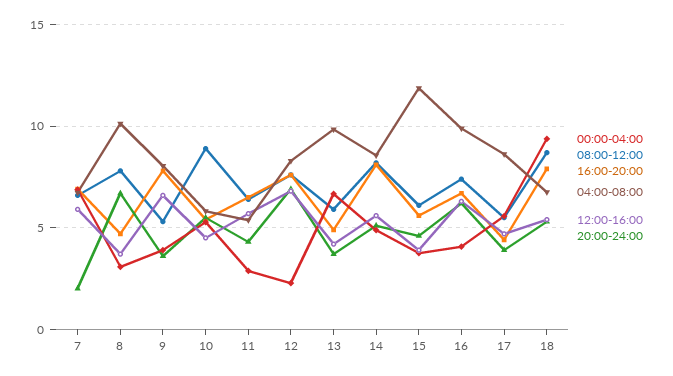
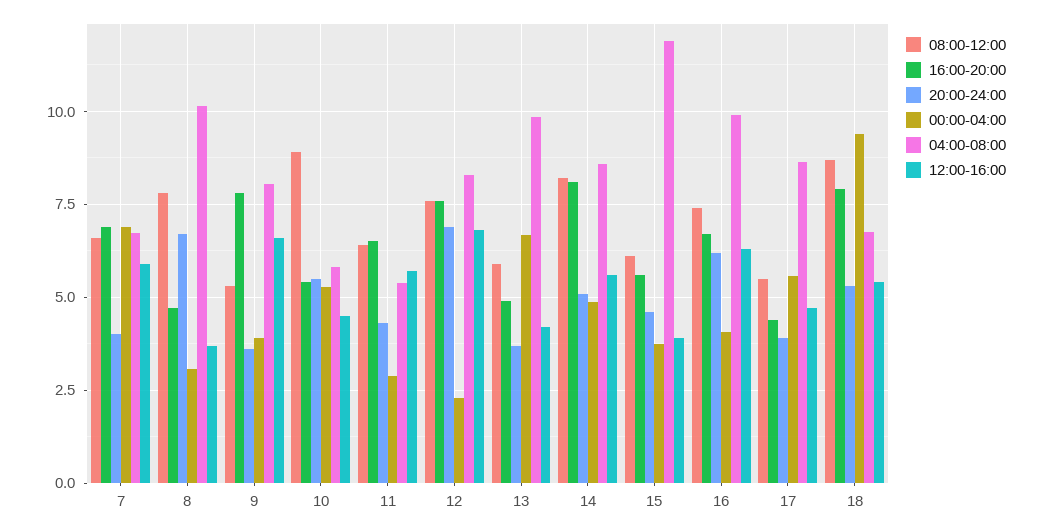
  {
    "00:00-04:00": {
      "7": 7,
      "8": 3,
      "9": 4,
      "10": 5.25,
      "11": 3,
      "12": 2.25,
      "13": 6.75,
      "14": 5,
      "15": 3.75,
      "16": 4,
      "17": 5.5,
      "18": 9.5
    },
    "08:00-12:00": {
      "7": 6.5,
      "8": 7.75,
      "9": 5.25,
      "10": 9,
      "11": 6.5,
      "12": 7.5,
      "13": 6,
      "14": 8.25,
      "15": 6,
      "16": 7.5,
      "17": 5.5,
      "18": 8.75
    },
    "16:00-20:00": {
      "7": 7,
      "8": 4.75,
      "9": 7.75,
      "10": 5.5,
      "11": 6.5,
      "12": 7.5,
      "13": 5,
      "14": 8,
      "15": 5.5,
      "16": 6.75,
      "17": 4.5,
      "18": 8
    },
    "04:00-08:00": {
      "7": 6.75,
      "8": 10.25,
      "9": 8,
      "10": 5.75,
      "11": 5.5,
      "12": 8.25,
      "13": 9.75,
      "14": 8.5,
      "15": 12,
      "16": 10,
      "17": 8.75,
      "18": 6.75
    },
    "12:00-16:00": {
      "7": 6,
      "8": 3.75,
      "9": 6.5,
      "10": 4.5,
      "11": 5.75,
      "12": 6.75,
      "13": 4.25,
      "14": 5.5,
      "15": 4,
      "16": 6.25,
      "17": 4.75,
      "18": 5.5
    },
    "20:00-24:00": {
-     "7": 2,
+     "7": 4,
      "8": 6.75,
      "9": 3.5,
      "10": 5.5,
      "11": 4.25,
      "12": 7,
      "13": 3.75,
      "14": 5,
      "15": 4.5,
      "16": 6.25,
      "17": 4,
      "18": 5.25
    }
  }

